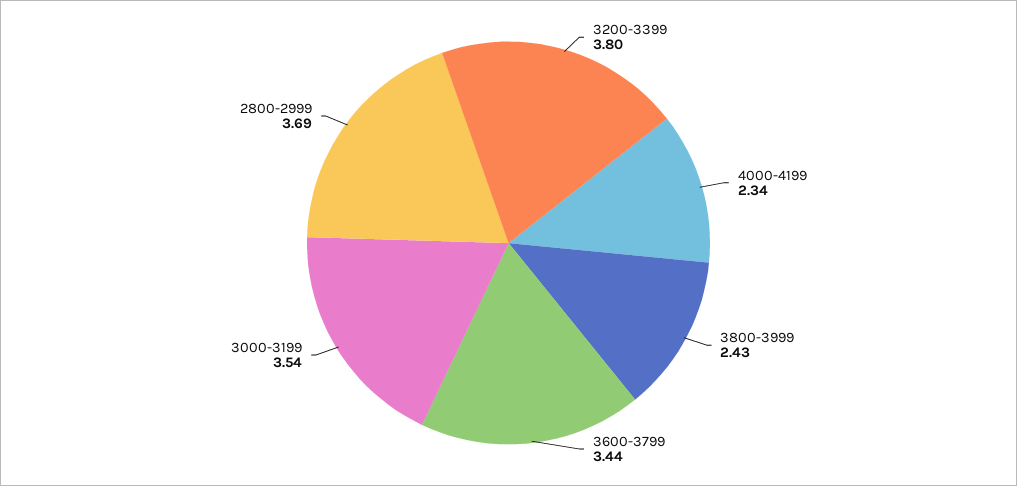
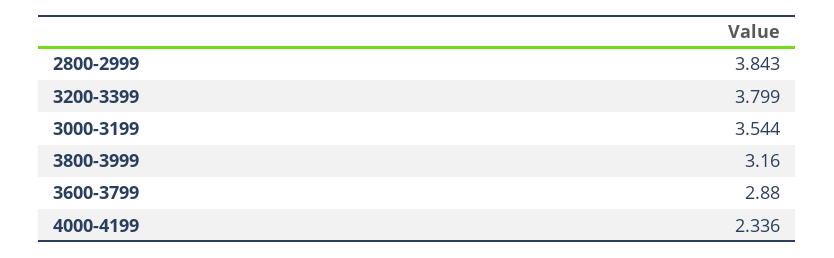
  {
    "3200-3399": 3.799,
    "4000-4199": 2.336,
-   "3800-3999": 2.43,
+   "3800-3999": 3.16,
-   "3600-3799": 3.44,
+   "3600-3799": 2.88,
    "3000-3199": 3.544,
-   "2800-2999": 3.69
+   "2800-2999": 3.843
  }

